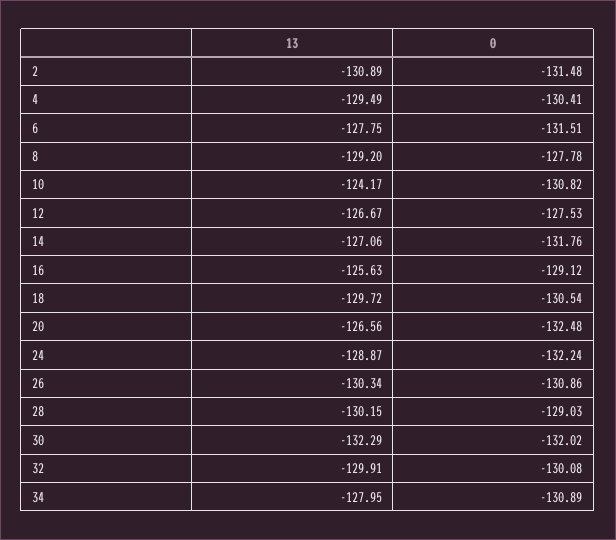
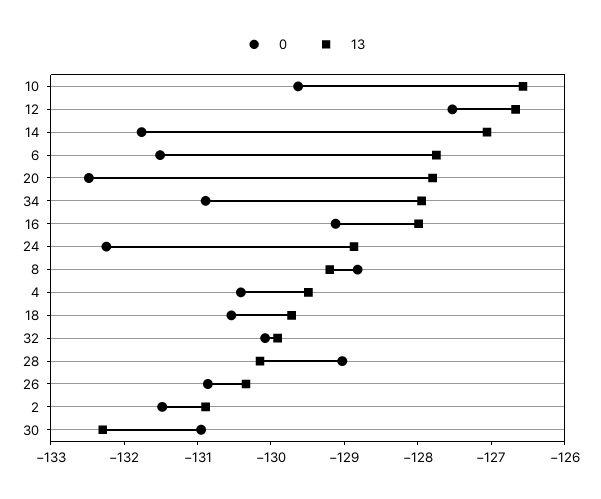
  {
    "13": {
      "2": -130.89,
      "4": -129.49,
      "6": -127.75,
      "8": -129.2,
-     "10": -124.17,
+     "10": -126.6,
      "12": -126.67,
      "14": -127.06,
-     "16": -125.63,
+     "16": -128,
      "18": -129.72,
-     "20": -126.56,
+     "20": -127.8,
      "24": -128.87,
      "26": -130.34,
      "28": -130.15,
      "30": -132.29,
      "32": -129.91,
      "34": -127.95
    },
    "0": {
      "2": -131.48,
      "4": -130.41,
      "6": -131.51,
-     "8": -127.78,
+     "8": -128.8,
-     "10": -130.82,
+     "10": -129.6,
      "12": -127.53,
      "14": -131.76,
      "16": -129.12,
      "18": -130.54,
      "20": -132.48,
      "24": -132.24,
      "26": -130.86,
      "28": -129.03,
-     "30": -132.02,
+     "30": -131,
      "32": -130.08,
      "34": -130.89
    }
  }

